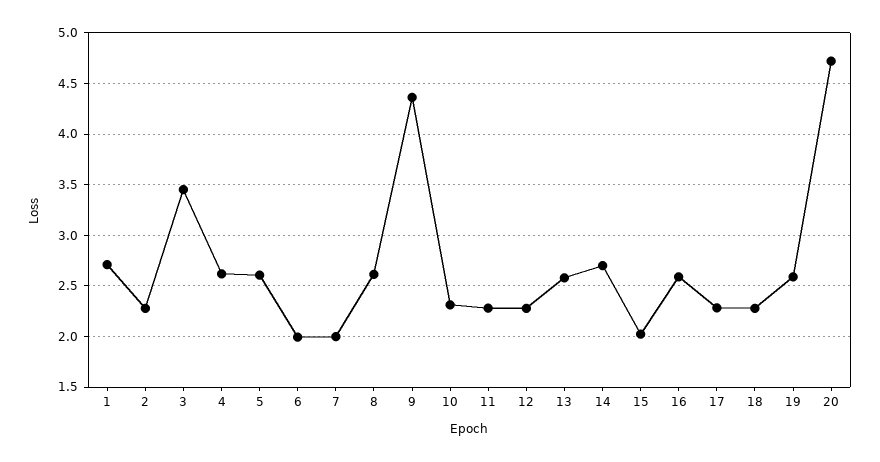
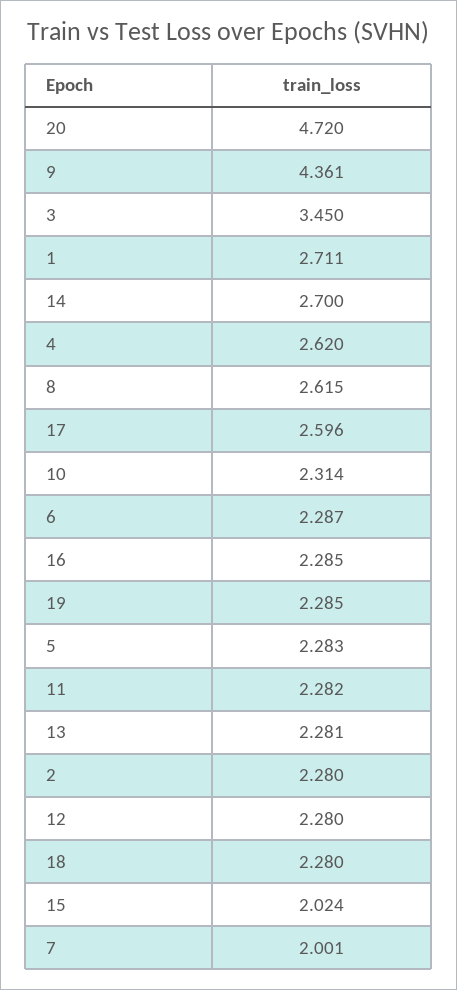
  {
    "1": 2.711,
    "2": 2.28,
    "3": 3.45,
    "4": 2.62,
-   "5": 2.6,
+   "5": 2.283,
-   "6": 2,
+   "6": 2.287,
    "7": 2.001,
    "8": 2.615,
    "9": 4.361,
    "10": 2.314,
    "11": 2.282,
    "12": 2.28,
-   "13": 2.6,
+   "13": 2.281,
    "14": 2.7,
    "15": 2.024,
-   "16": 2.6,
+   "16": 2.285,
-   "17": 2.3,
+   "17": 2.596,
    "18": 2.28,
-   "19": 2.6,
+   "19": 2.285,
    "20": 4.72
  }

